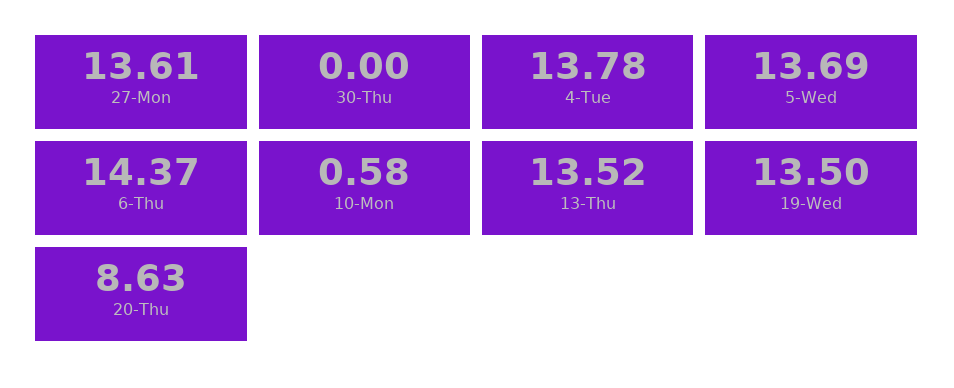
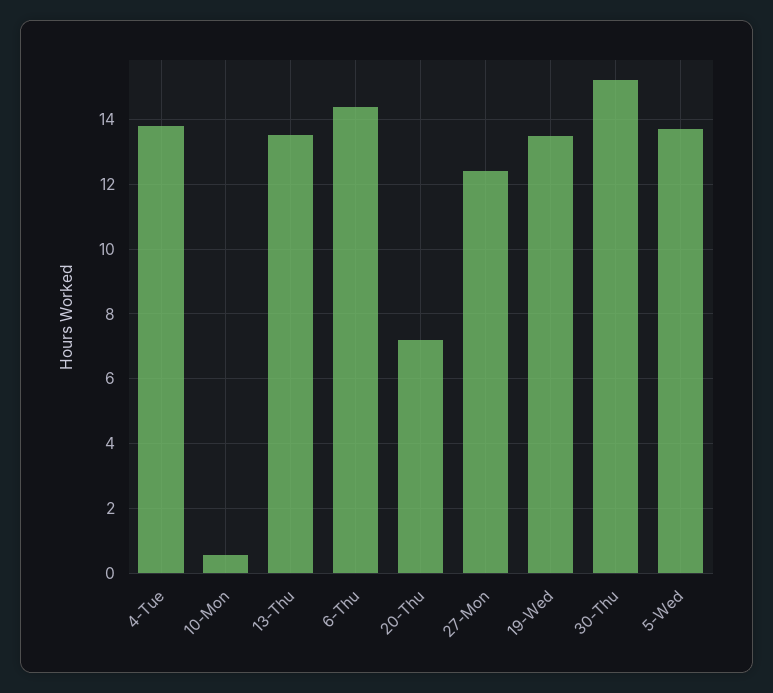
  {
-   "27-Mon": 13.61,
+   "27-Mon": 12.4,
-   "30-Thu": 0,
+   "30-Thu": 15.2,
    "4-Tue": 13.78,
    "5-Wed": 13.69,
    "6-Thu": 14.37,
    "10-Mon": 0.58,
    "13-Thu": 13.52,
    "19-Wed": 13.5,
-   "20-Thu": 8.63
+   "20-Thu": 7.2
  }

